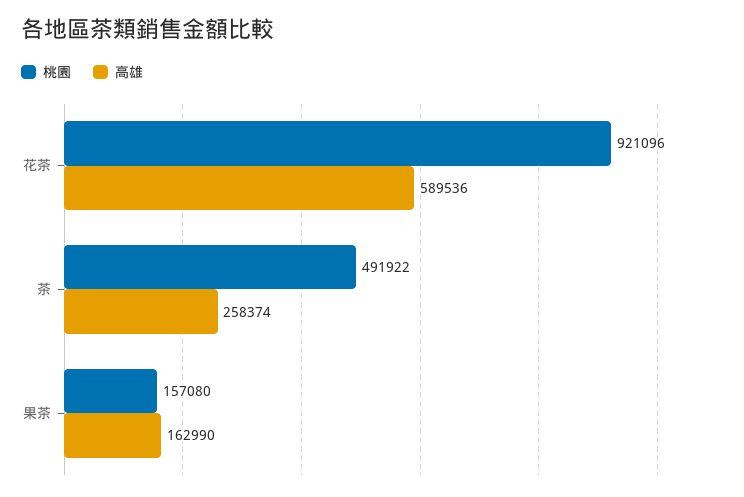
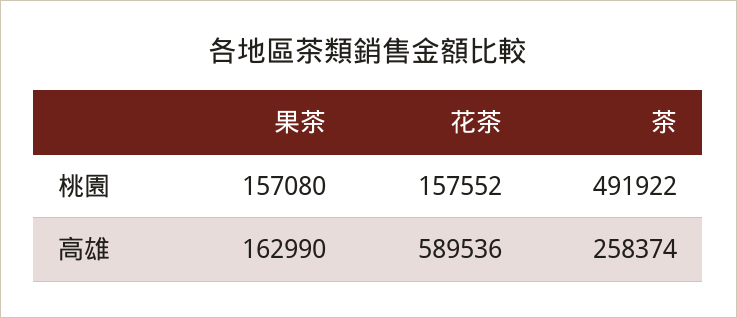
  {
    "桃園": {
-     "花茶": 921096,
+     "花茶": 157552,
      "茶": 491922,
      "果茶": 157080
    },
    "高雄": {
      "花茶": 589536,
      "茶": 258374,
      "果茶": 162990
    }
  }

